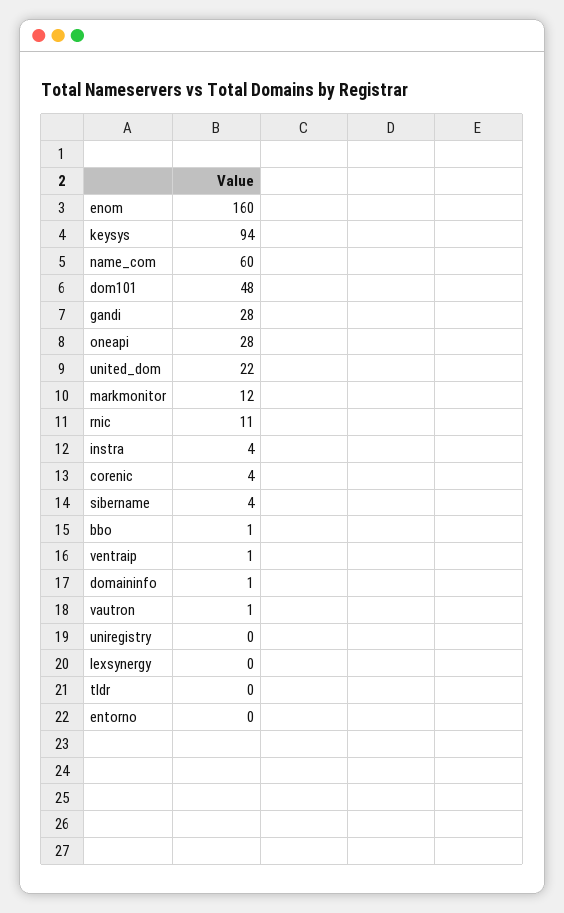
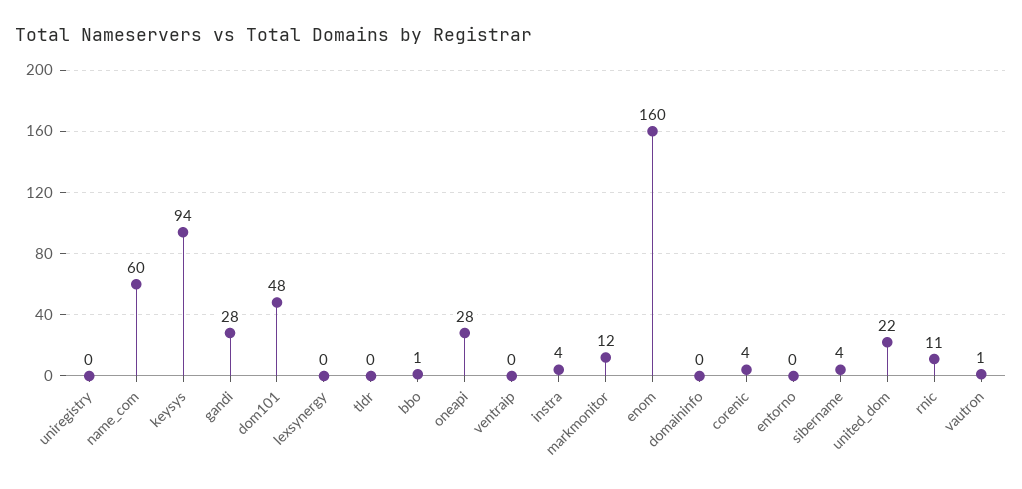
  {
    "enom": 160,
    "keysys": 94,
    "name_com": 60,
    "dom101": 48,
    "gandi": 28,
    "oneapi": 28,
    "united_dom": 22,
    "markmonitor": 12,
    "rnic": 11,
    "instra": 4,
    "corenic": 4,
    "sibername": 4,
    "bbo": 1,
-   "ventraip": 1,
+   "ventraip": 0,
-   "domaininfo": 1,
+   "domaininfo": 0,
    "vautron": 1,
    "uniregistry": 0,
    "lexsynergy": 0,
    "tldr": 0,
    "entorno": 0
  }

